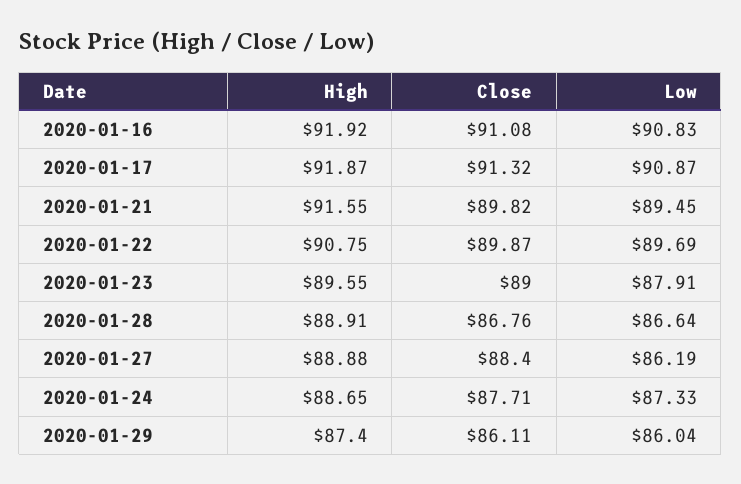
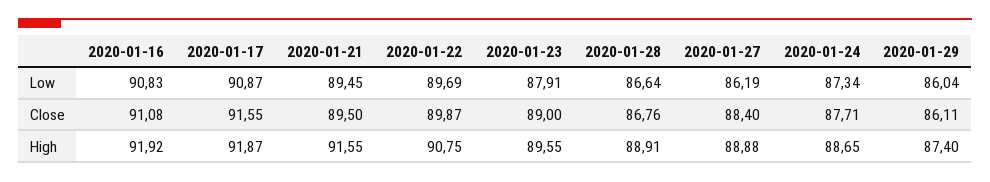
  {
    "High": {
      "2020-01-16": 91.92,
      "2020-01-17": 91.87,
      "2020-01-21": 91.55,
      "2020-01-22": 90.75,
      "2020-01-23": 89.55,
      "2020-01-28": 88.91,
      "2020-01-27": 88.88,
      "2020-01-24": 88.65,
      "2020-01-29": 87.4
    },
    "Close": {
      "2020-01-16": 91.08,
-     "2020-01-17": 91.32,
+     "2020-01-17": 91.55,
-     "2020-01-21": 89.82,
+     "2020-01-21": 89.5,
      "2020-01-22": 89.87,
      "2020-01-23": 89,
      "2020-01-28": 86.76,
      "2020-01-27": 88.4,
      "2020-01-24": 87.71,
      "2020-01-29": 86.11
    },
    "Low": {
      "2020-01-16": 90.83,
      "2020-01-17": 90.87,
      "2020-01-21": 89.45,
      "2020-01-22": 89.69,
      "2020-01-23": 87.91,
      "2020-01-28": 86.64,
      "2020-01-27": 86.19,
-     "2020-01-24": 87.33,
+     "2020-01-24": 87.34,
      "2020-01-29": 86.04
    }
  }

